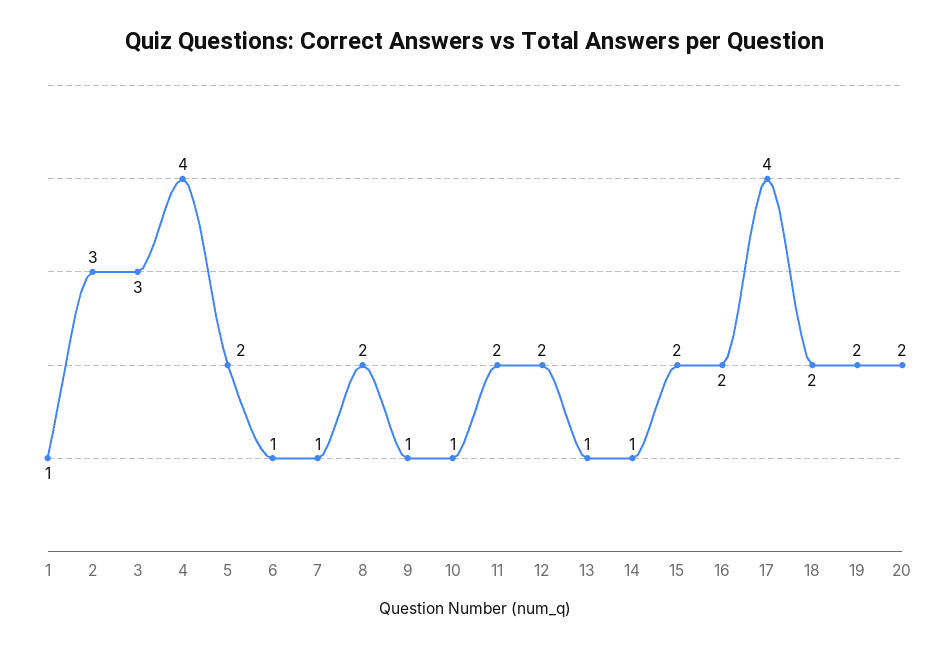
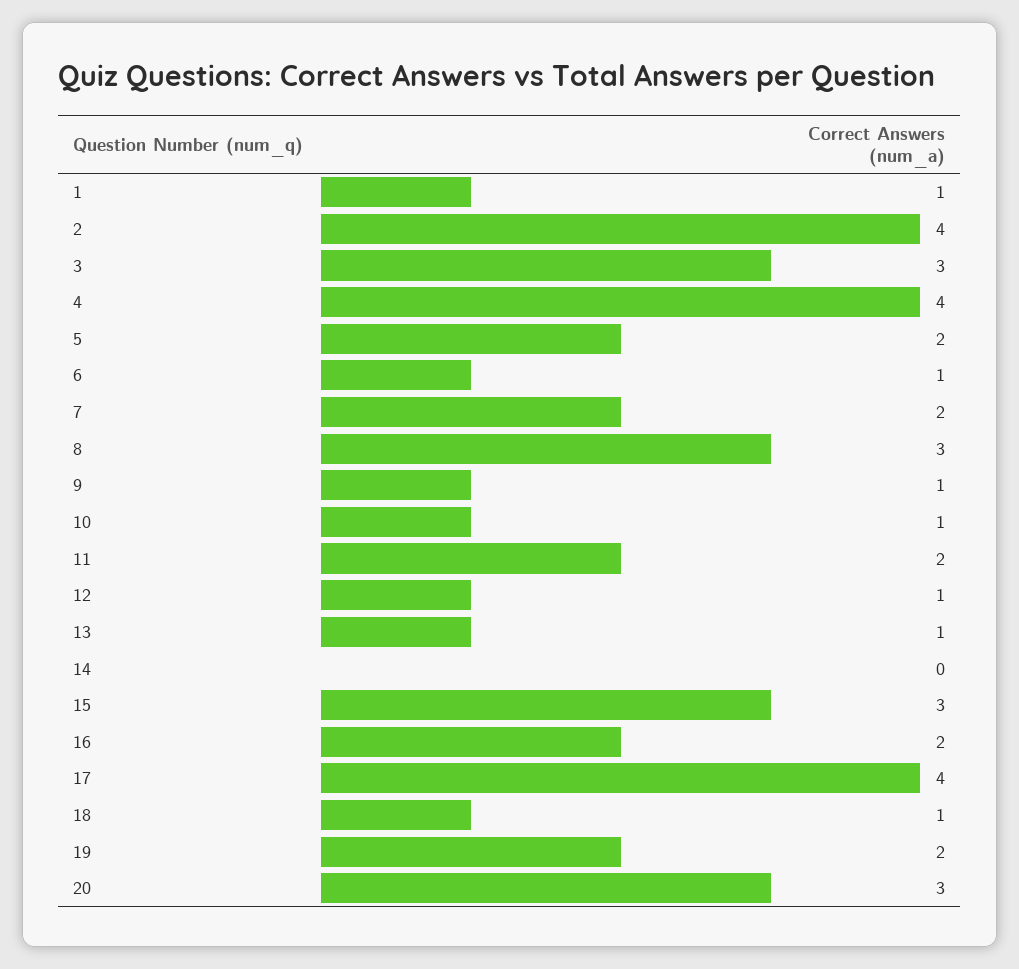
  {
    "1": 1,
-   "2": 3,
+   "2": 4,
    "3": 3,
    "4": 4,
    "5": 2,
    "6": 1,
-   "7": 1,
+   "7": 2,
-   "8": 2,
+   "8": 3,
    "9": 1,
    "10": 1,
    "11": 2,
-   "12": 2,
+   "12": 1,
    "13": 1,
-   "14": 1,
+   "14": 0,
-   "15": 2,
+   "15": 3,
    "16": 2,
    "17": 4,
-   "18": 2,
+   "18": 1,
    "19": 2,
-   "20": 2
+   "20": 3
  }

